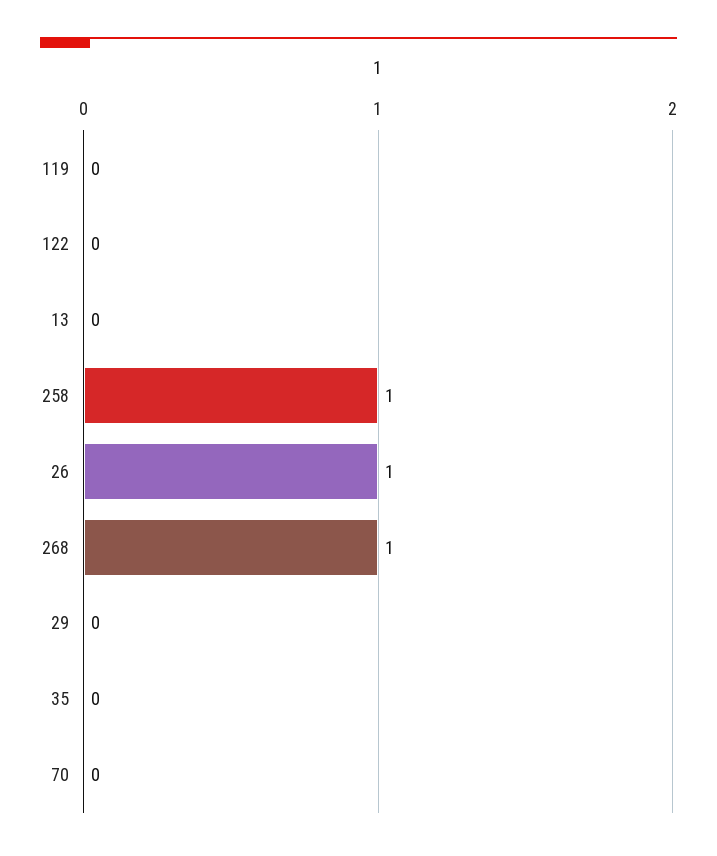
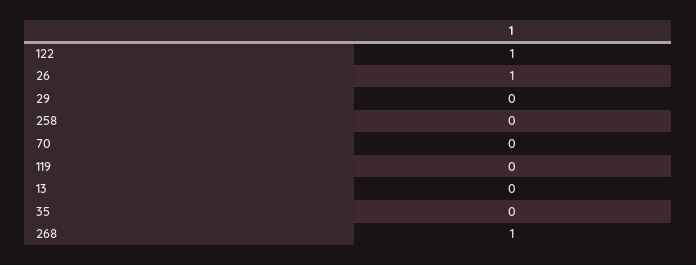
  {
    "119": 0,
-   "122": 0,
+   "122": 1,
    "13": 0,
-   "258": 1,
+   "258": 0,
    "26": 1,
    "268": 1,
    "29": 0,
    "35": 0,
    "70": 0
  }

